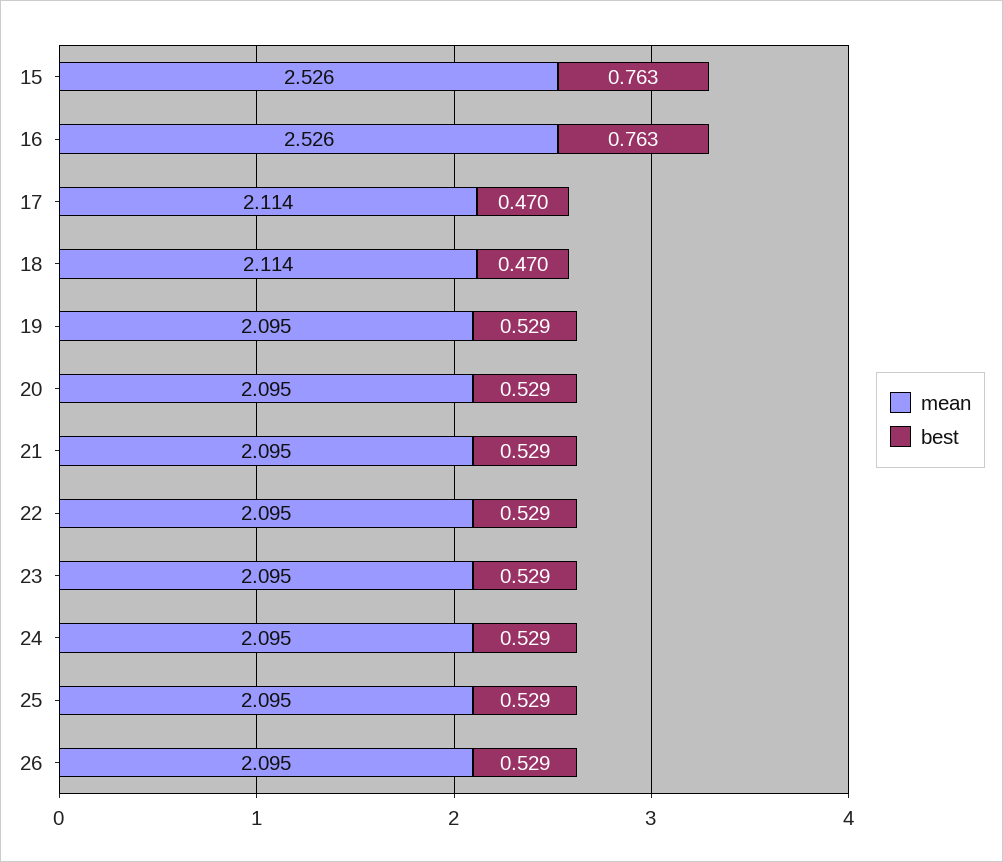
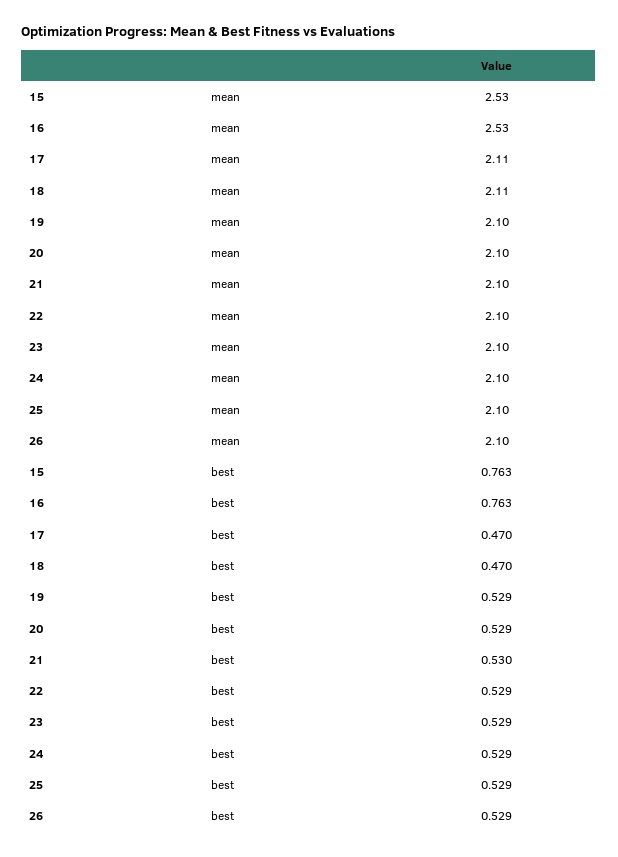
  {
    "mean": {
      "15": 2.526,
      "16": 2.526,
      "17": 2.114,
      "18": 2.114,
      "19": 2.095,
      "20": 2.095,
      "21": 2.095,
      "22": 2.095,
      "23": 2.095,
      "24": 2.095,
      "25": 2.095,
      "26": 2.095
    },
    "best": {
      "15": 0.763,
      "16": 0.763,
      "17": 0.47,
      "18": 0.47,
      "19": 0.529,
      "20": 0.529,
-     "21": 0.529,
+     "21": 0.53,
      "22": 0.529,
      "23": 0.529,
      "24": 0.529,
      "25": 0.529,
      "26": 0.529
    }
  }

